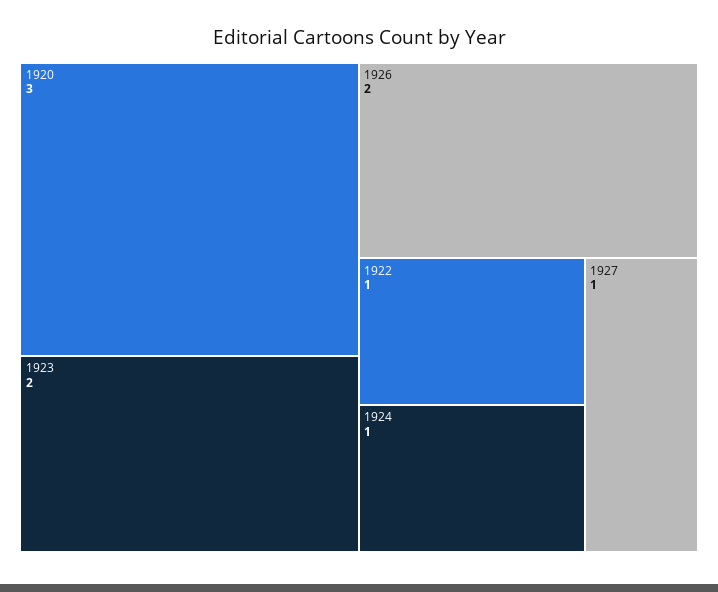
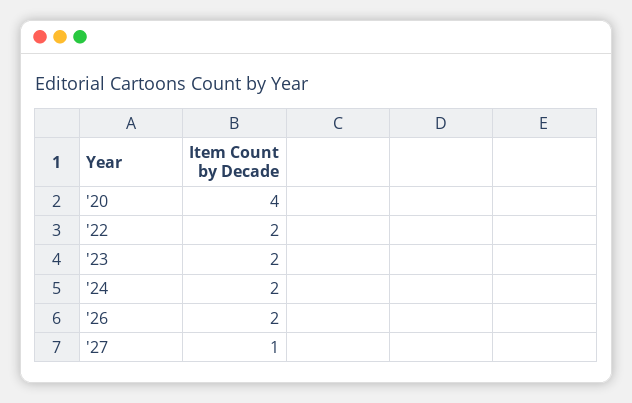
  {
-   "1920": 3,
+   "1920": 4,
    "1923": 2,
    "1926": 2,
-   "1922": 1,
+   "1922": 2,
-   "1924": 1,
+   "1924": 2,
    "1927": 1
  }

